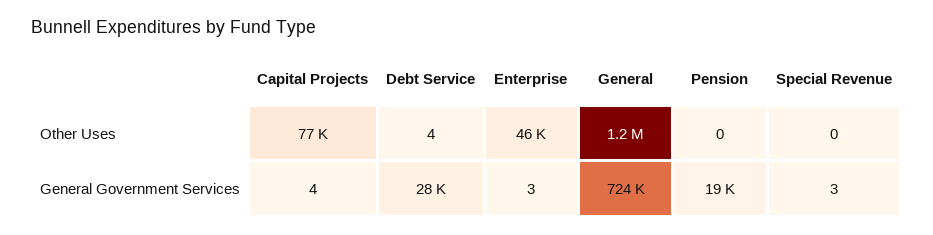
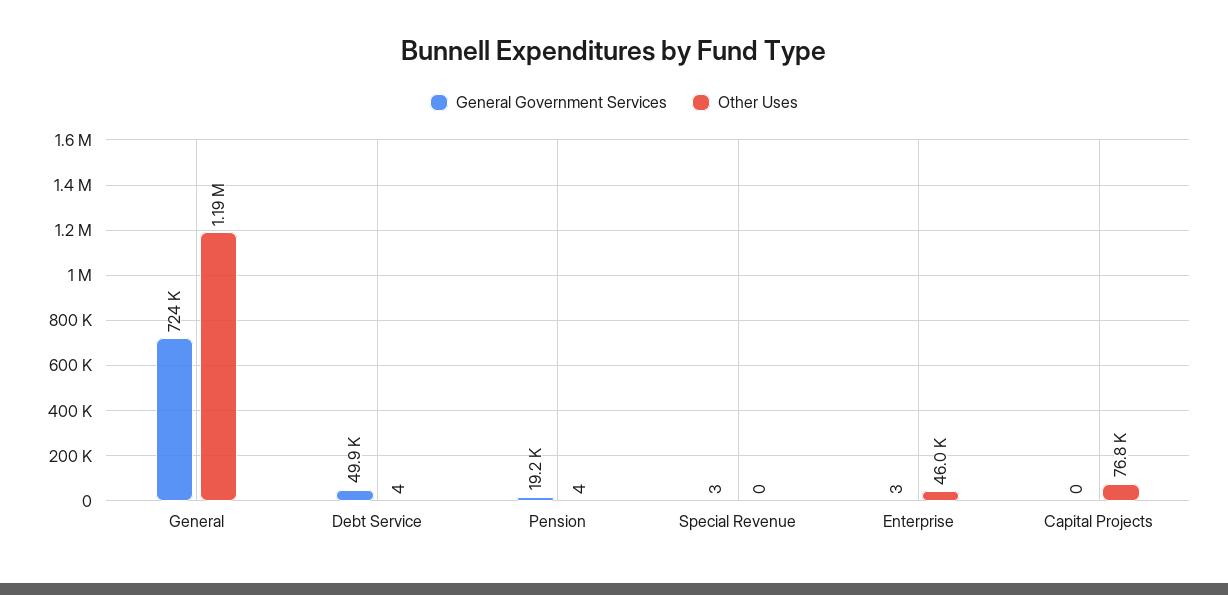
  {
    "Other Uses": {
      "Capital Projects": 76800,
      "Debt Service": 4,
      "Enterprise": 46000,
      "General": 1190000,
-     "Pension": 0,
+     "Pension": 4,
      "Special Revenue": 0
    },
    "General Government Services": {
-     "Capital Projects": 4,
+     "Capital Projects": 0,
-     "Debt Service": 28000,
+     "Debt Service": 49900,
      "Enterprise": 3,
      "General": 724000,
      "Pension": 19200,
      "Special Revenue": 3
    }
  }

